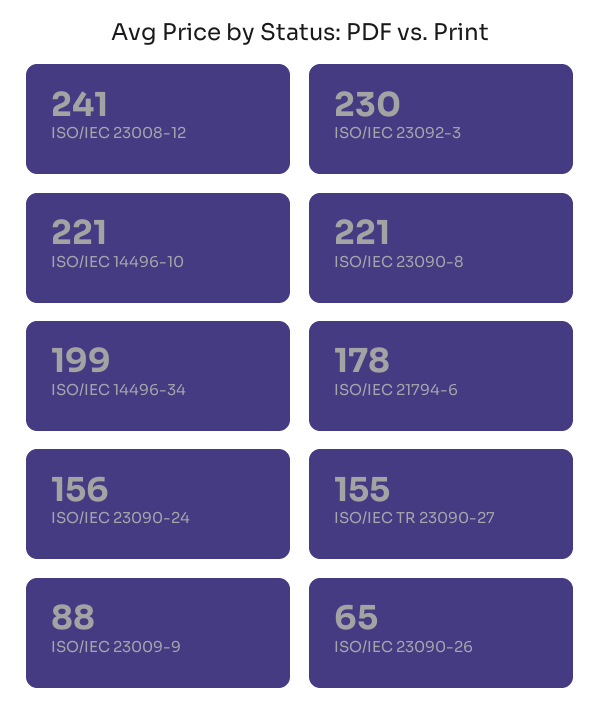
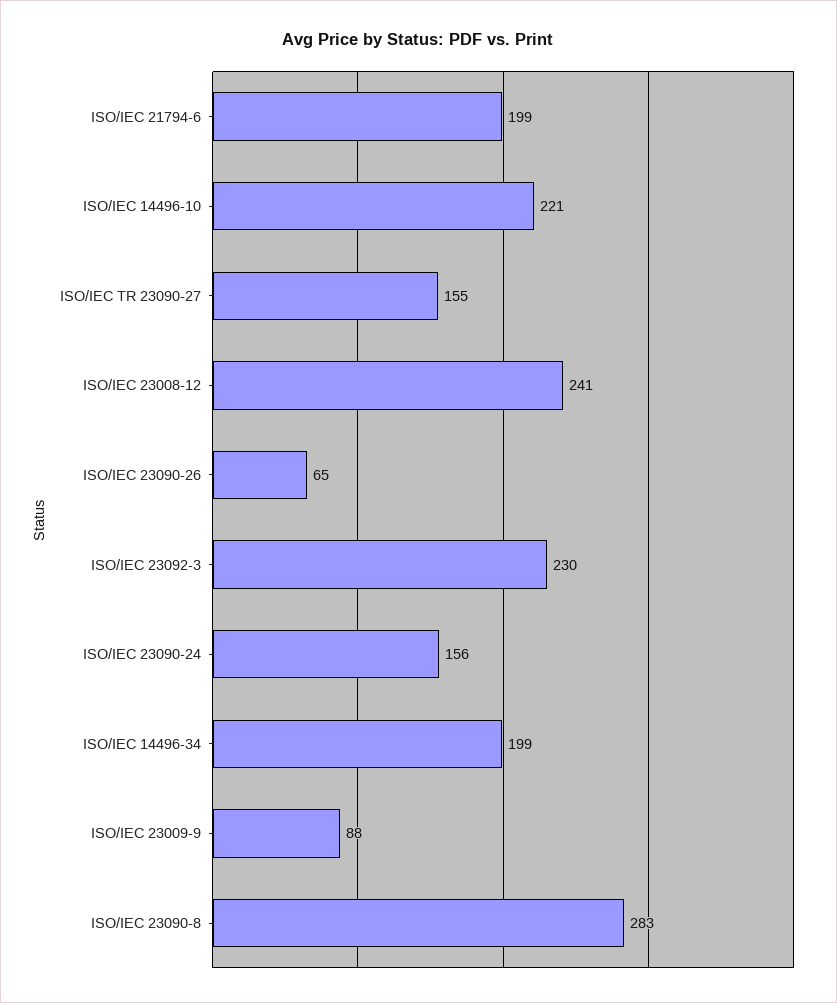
  {
    "ISO/IEC 23008-12": 241,
    "ISO/IEC 23092-3": 230,
    "ISO/IEC 14496-10": 221,
-   "ISO/IEC 23090-8": 221,
+   "ISO/IEC 23090-8": 283,
    "ISO/IEC 14496-34": 199,
-   "ISO/IEC 21794-6": 178,
+   "ISO/IEC 21794-6": 199,
    "ISO/IEC 23090-24": 156,
    "ISO/IEC TR 23090-27": 155,
    "ISO/IEC 23009-9": 88,
    "ISO/IEC 23090-26": 65
  }

